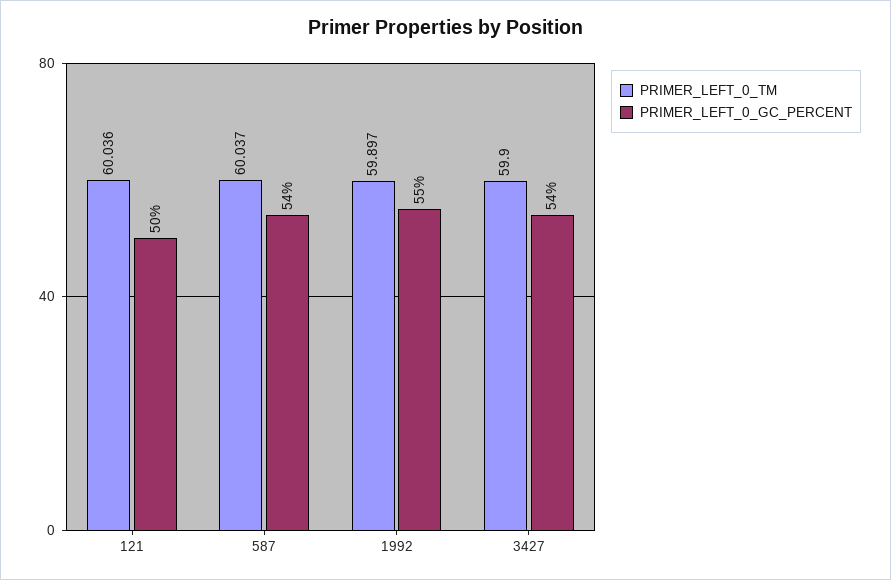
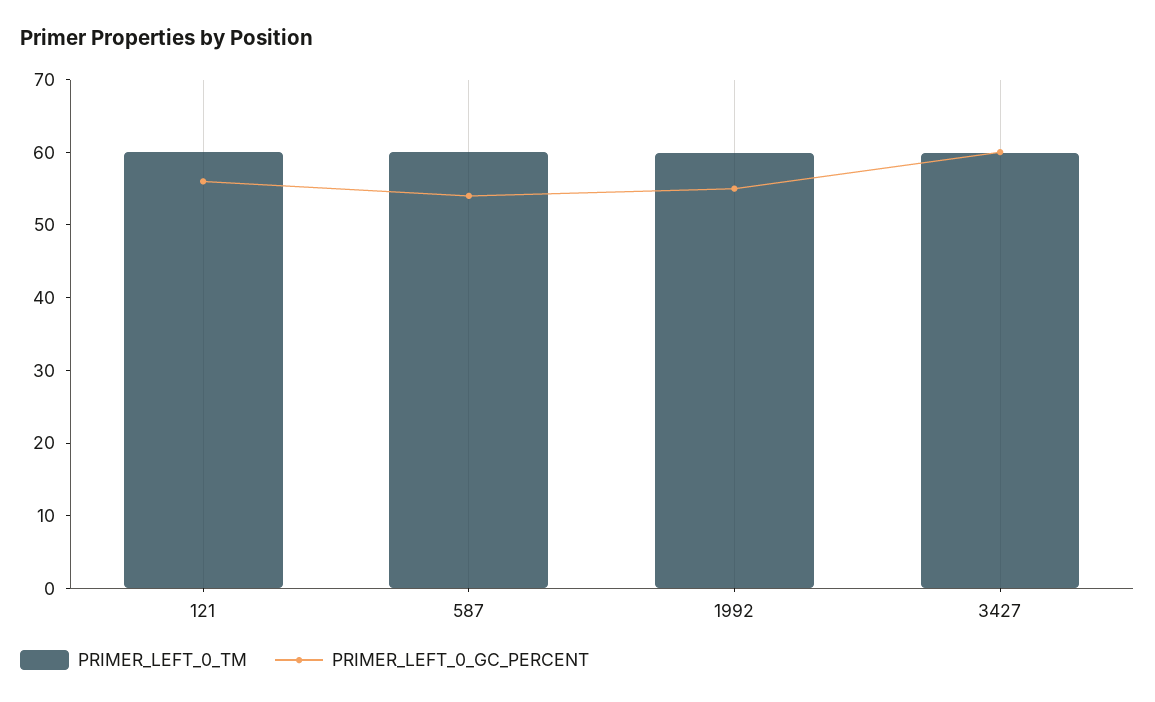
  {
    "PRIMER_LEFT_0_TM": {
      "121": 60.036,
      "587": 60.037,
      "1992": 59.897,
      "3427": 59.9
    },
    "PRIMER_LEFT_0_GC_PERCENT": {
-     "121": 50,
+     "121": 56,
      "587": 54,
      "1992": 55,
-     "3427": 54
+     "3427": 60
    }
  }

